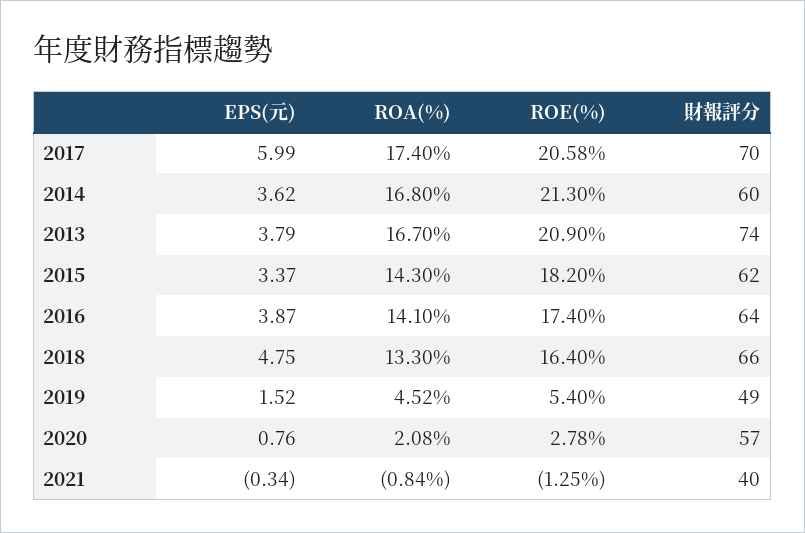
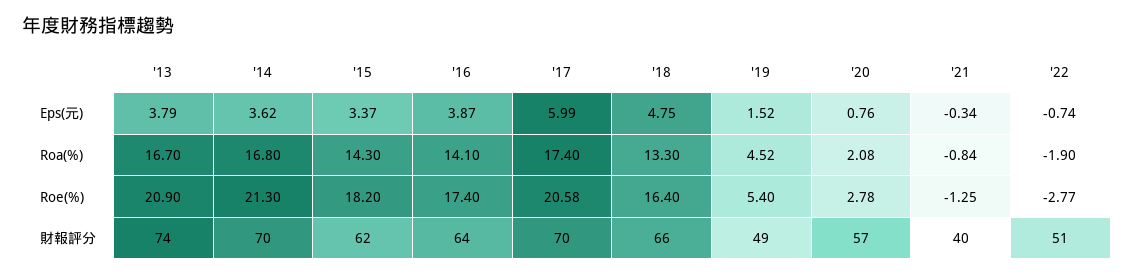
  {
    "EPS(元)": {
      "2017": 5.99,
      "2014": 3.62,
      "2013": 3.79,
      "2015": 3.37,
      "2016": 3.87,
      "2018": 4.75,
      "2019": 1.52,
      "2020": 0.76,
-     "2021": -0.34
+     "2021": -0.34,
+     "'22": -0.74
    },
    "ROA(%)": {
      "2017": 17.4,
      "2014": 16.8,
      "2013": 16.7,
      "2015": 14.3,
      "2016": 14.1,
      "2018": 13.3,
      "2019": 4.52,
      "2020": 2.08,
-     "2021": -0.84
+     "2021": -0.84,
+     "'22": -1.9
    },
    "ROE(%)": {
      "2017": 20.58,
      "2014": 21.3,
      "2013": 20.9,
      "2015": 18.2,
      "2016": 17.4,
      "2018": 16.4,
      "2019": 5.4,
      "2020": 2.78,
-     "2021": -1.25
+     "2021": -1.25,
+     "'22": -2.77
    },
    "財報評分": {
      "2017": 70,
-     "2014": 60,
+     "2014": 70,
      "2013": 74,
      "2015": 62,
      "2016": 64,
      "2018": 66,
      "2019": 49,
      "2020": 57,
-     "2021": 40
+     "2021": 40,
+     "'22": 51
    }
  }

